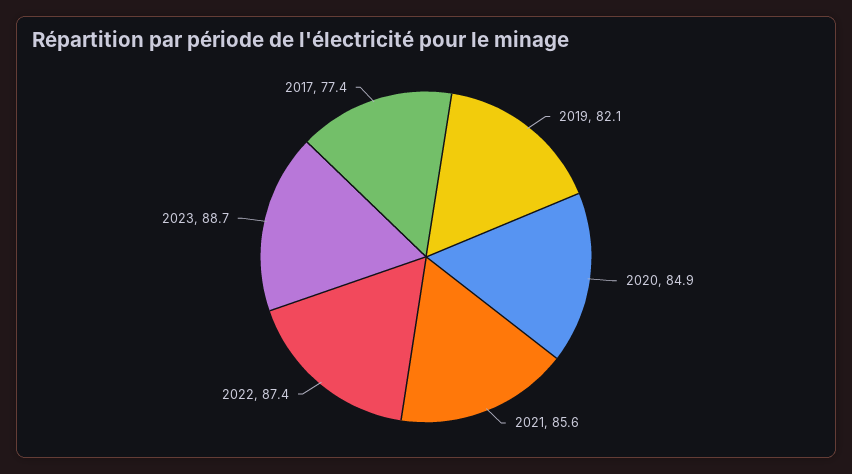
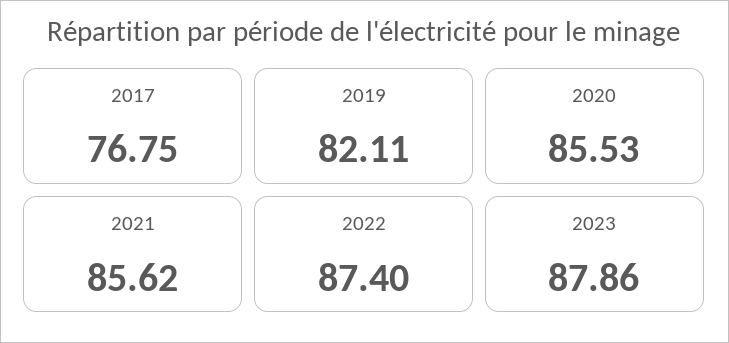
  {
    "2019": 82.11,
-   "2020": 84.9,
+   "2020": 85.53,
    "2021": 85.62,
    "2022": 87.4,
-   "2023": 88.7,
+   "2023": 87.86,
-   "2017": 77.4
+   "2017": 76.75
  }

